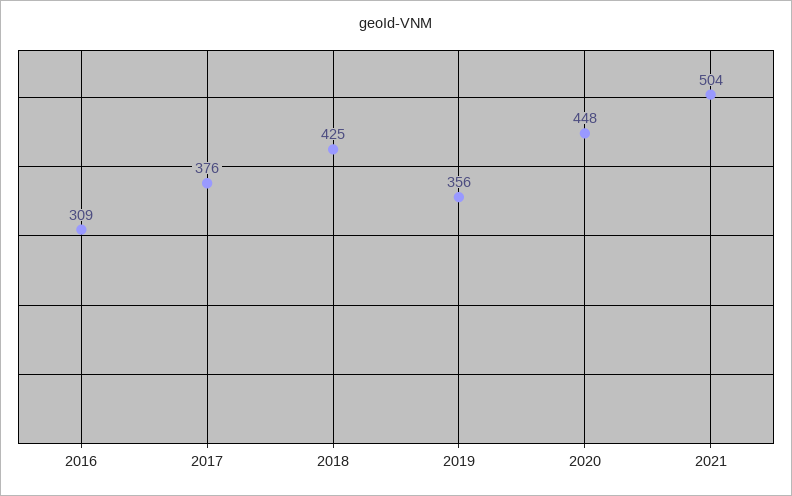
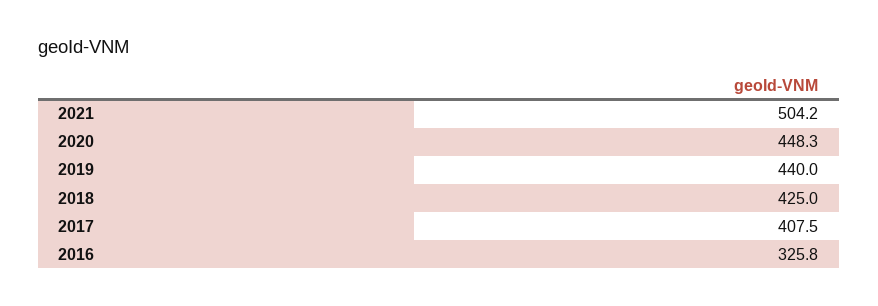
  {
-   "2016": 309,
+   "2016": 325.8,
-   "2017": 376,
+   "2017": 407.5,
    "2018": 425,
-   "2019": 356,
+   "2019": 440,
    "2020": 448.3,
    "2021": 504.2
  }

